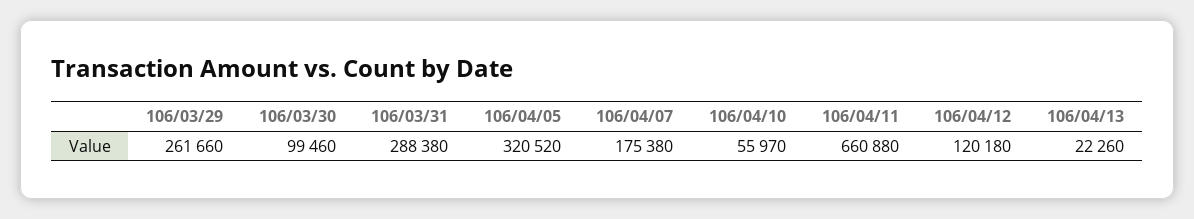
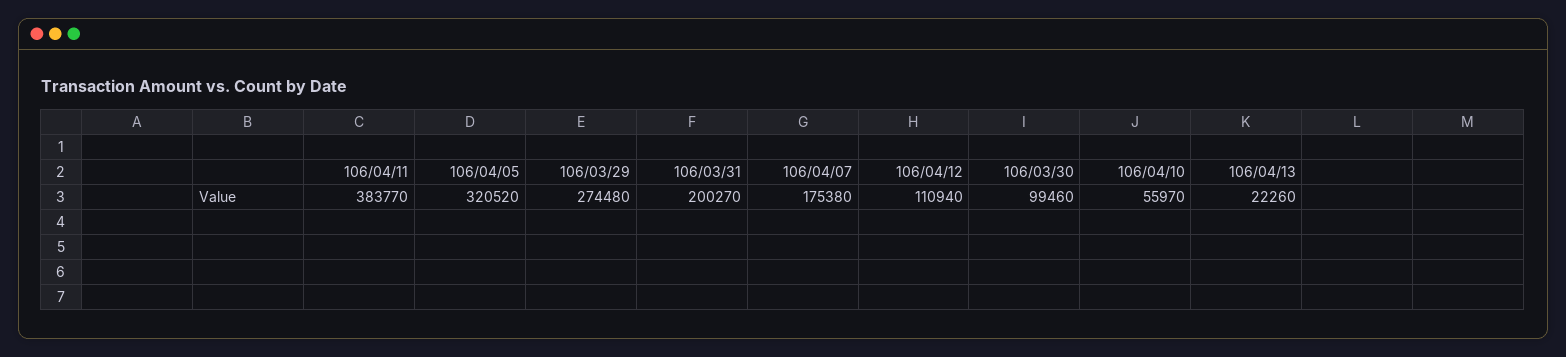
  {
-   "106/03/29": 261660,
+   "106/03/29": 274480,
    "106/03/30": 99460,
-   "106/03/31": 288380,
+   "106/03/31": 200270,
    "106/04/05": 320520,
    "106/04/07": 175380,
    "106/04/10": 55970,
-   "106/04/11": 660880,
+   "106/04/11": 383770,
-   "106/04/12": 120180,
+   "106/04/12": 110940,
    "106/04/13": 22260
  }

